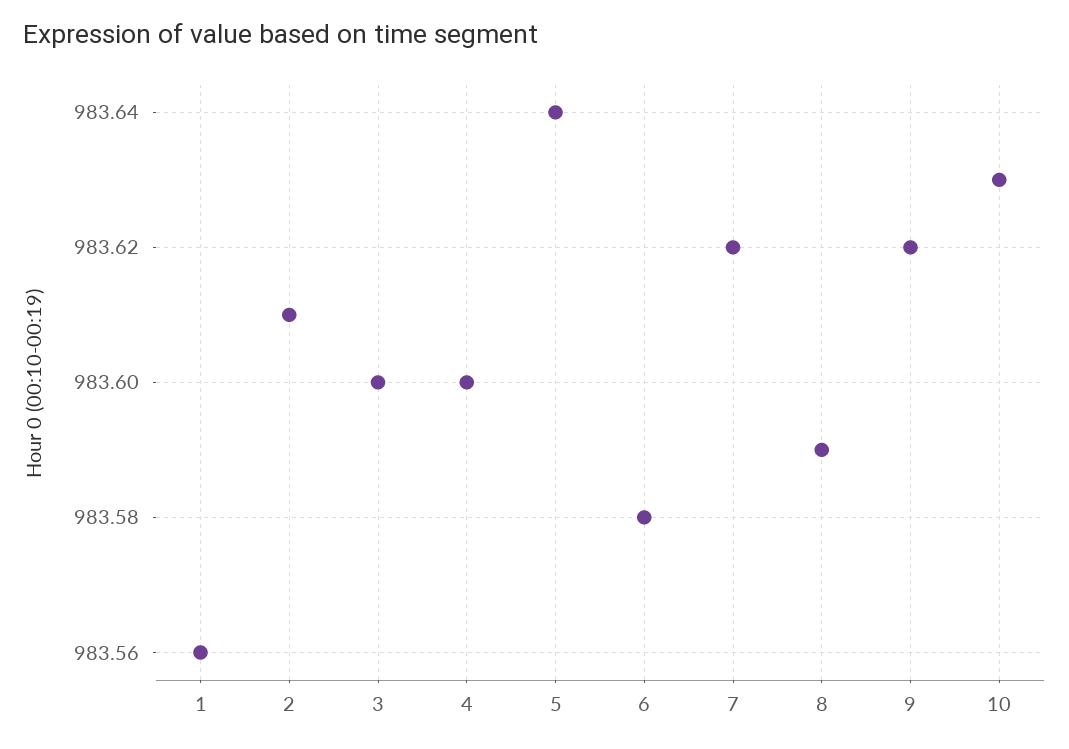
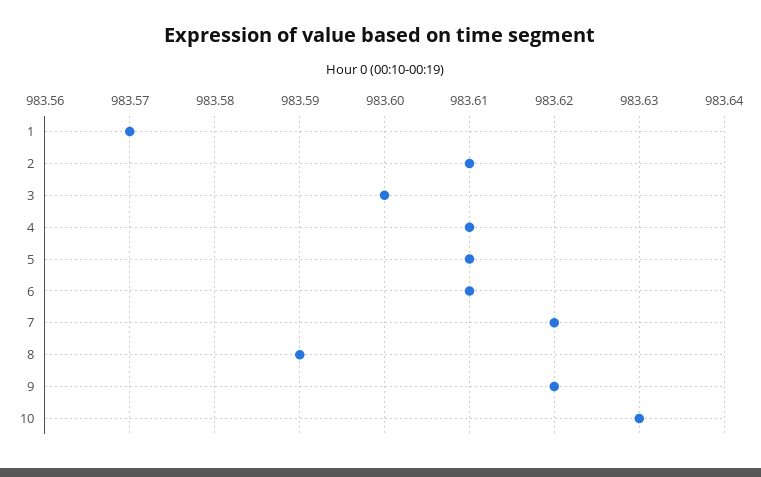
  {
-   "1": 983.56,
+   "1": 983.57,
    "2": 983.61,
    "3": 983.6,
-   "4": 983.6,
+   "4": 983.61,
-   "5": 983.64,
+   "5": 983.61,
-   "6": 983.58,
+   "6": 983.61,
    "7": 983.62,
    "8": 983.59,
    "9": 983.62,
    "10": 983.63
  }

